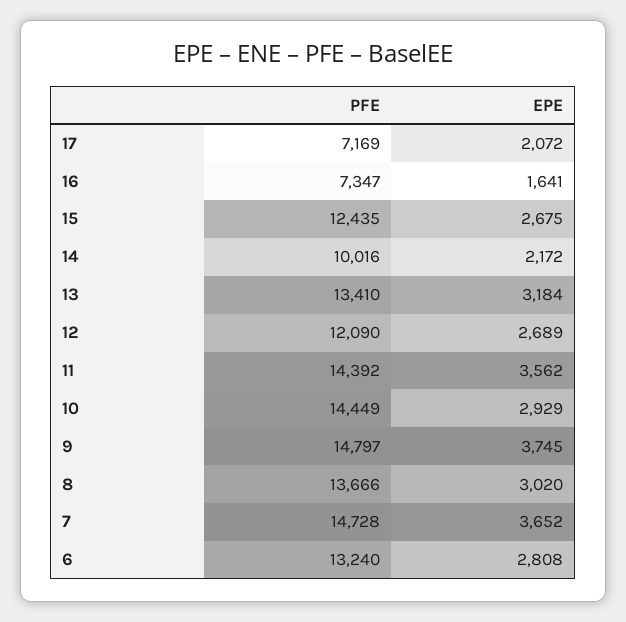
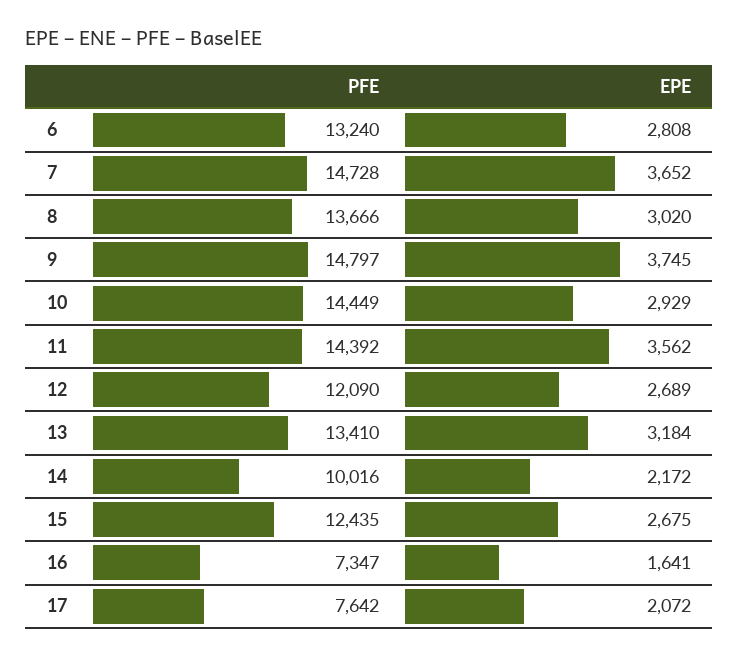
  {
    "PFE": {
-     "17": 7169,
+     "17": 7642,
      "16": 7347,
      "15": 12435,
      "14": 10016,
      "13": 13410,
      "12": 12090,
      "11": 14392,
      "10": 14449,
      "9": 14797,
      "8": 13666,
      "7": 14728,
      "6": 13240
    },
    "EPE": {
      "17": 2072,
      "16": 1641,
      "15": 2675,
      "14": 2172,
      "13": 3184,
      "12": 2689,
      "11": 3562,
      "10": 2929,
      "9": 3745,
      "8": 3020,
      "7": 3652,
      "6": 2808
    }
  }

